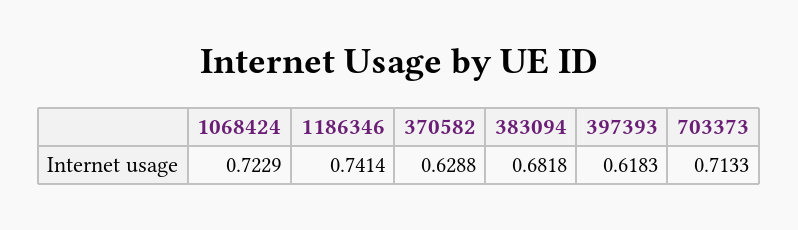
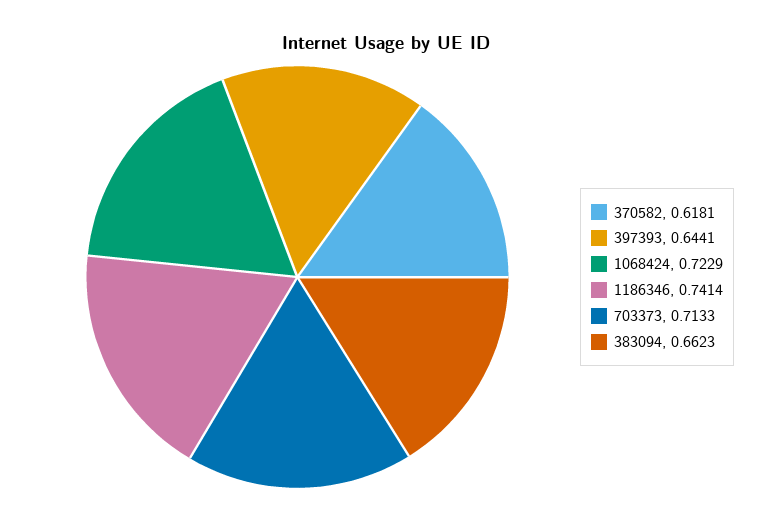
  {
    "1068424": 0.7229,
    "1186346": 0.7414,
-   "370582": 0.6288,
+   "370582": 0.6181,
-   "383094": 0.6818,
+   "383094": 0.6623,
-   "397393": 0.6183,
+   "397393": 0.6441,
    "703373": 0.7133
  }

